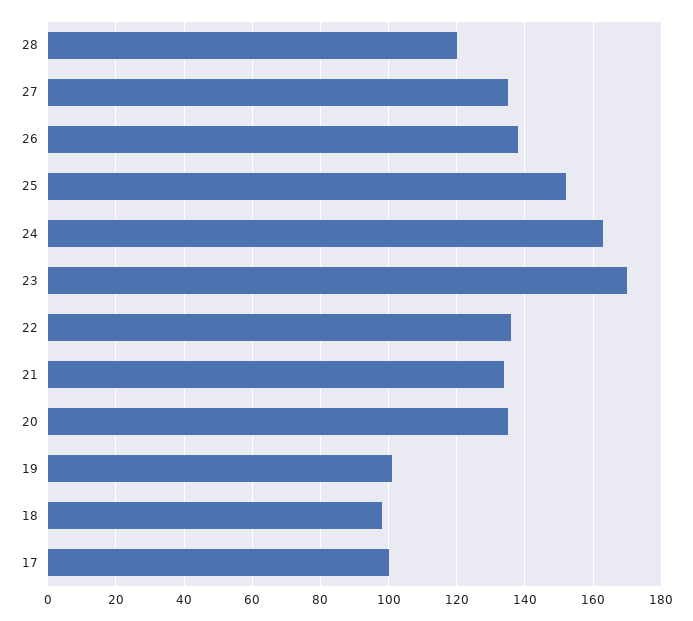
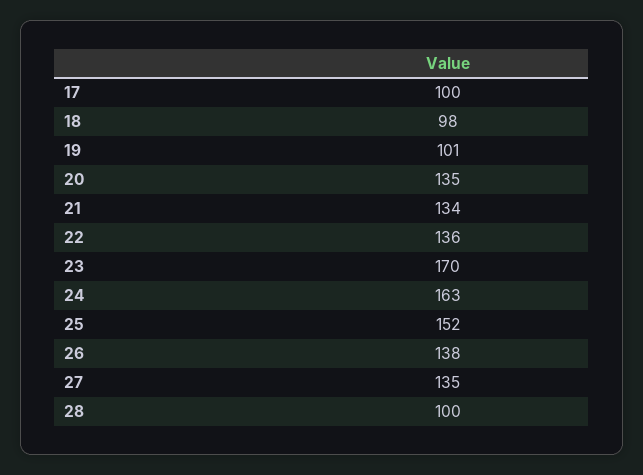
  {
-   "28": 120,
+   "28": 100,
    "27": 135,
    "26": 138,
    "25": 152,
    "24": 163,
    "23": 170,
    "22": 136,
    "21": 134,
    "20": 135,
    "19": 101,
    "18": 98,
    "17": 100
  }

